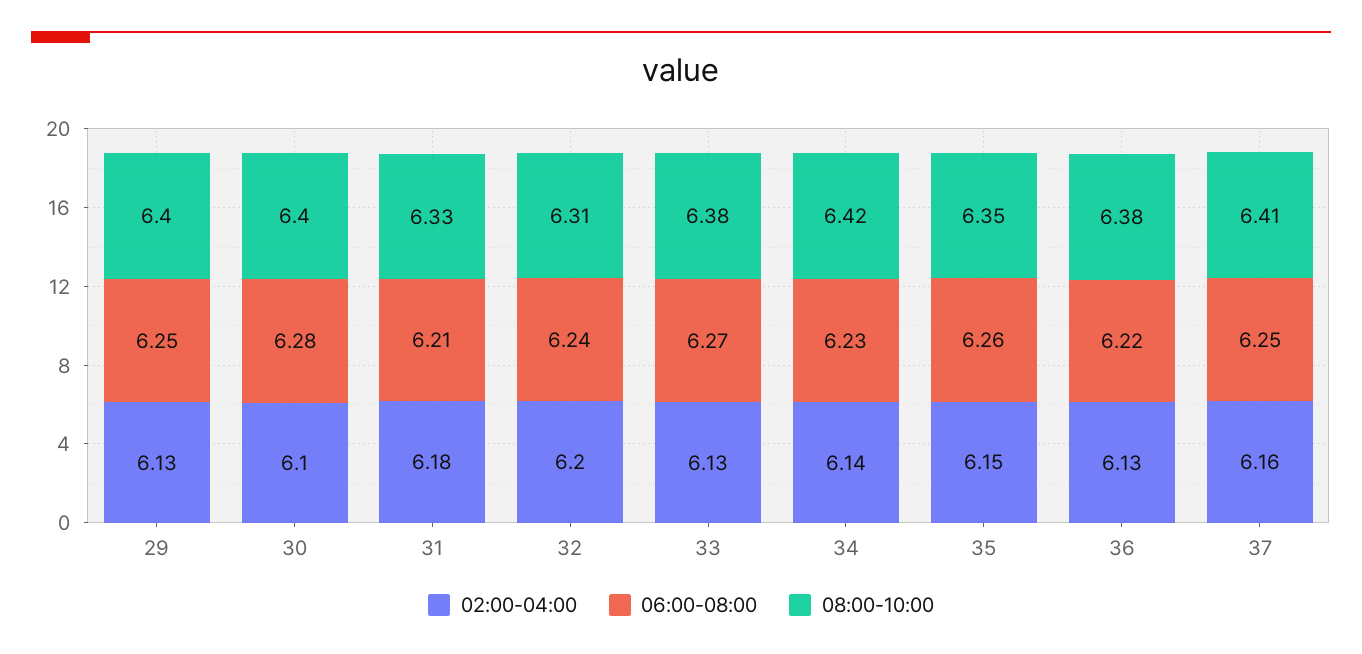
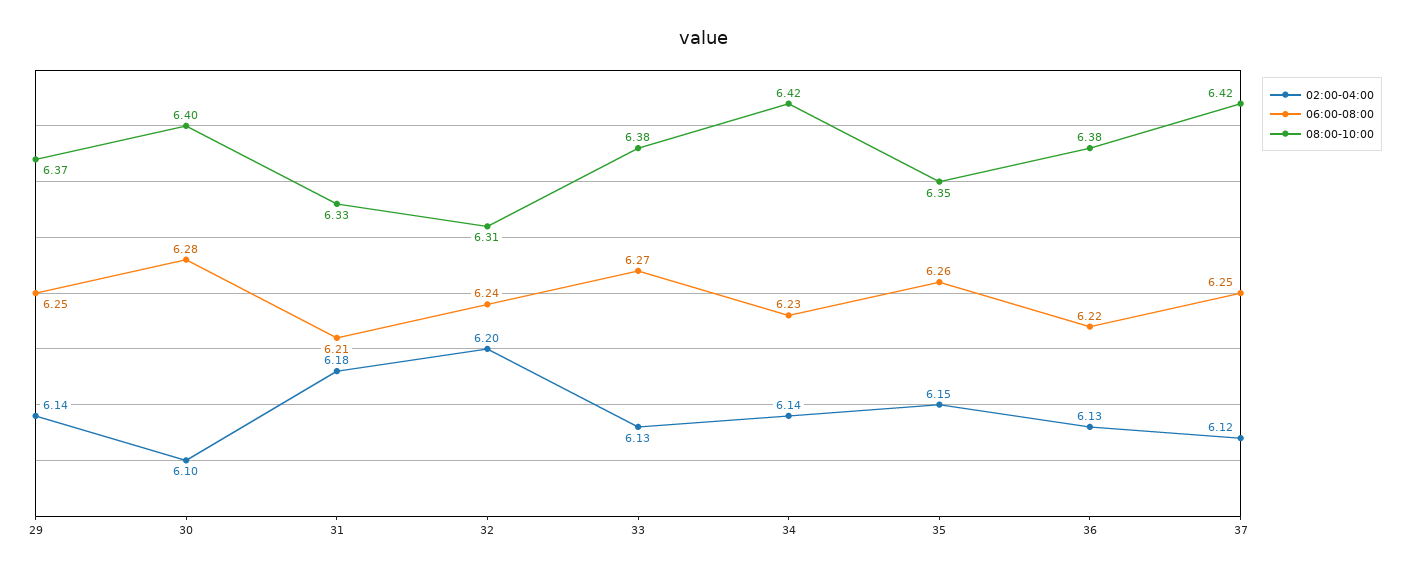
  {
    "02:00-04:00": {
-     "29": 6.13,
+     "29": 6.14,
      "30": 6.1,
      "31": 6.18,
      "32": 6.2,
      "33": 6.13,
      "34": 6.14,
      "35": 6.15,
      "36": 6.13,
-     "37": 6.16
+     "37": 6.12
    },
    "06:00-08:00": {
      "29": 6.25,
      "30": 6.28,
      "31": 6.21,
      "32": 6.24,
      "33": 6.27,
      "34": 6.23,
      "35": 6.26,
      "36": 6.22,
      "37": 6.25
    },
    "08:00-10:00": {
-     "29": 6.4,
+     "29": 6.37,
      "30": 6.4,
      "31": 6.33,
      "32": 6.31,
      "33": 6.38,
      "34": 6.42,
      "35": 6.35,
      "36": 6.38,
-     "37": 6.41
+     "37": 6.42
    }
  }

